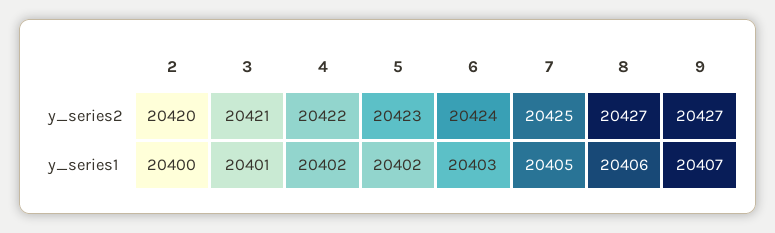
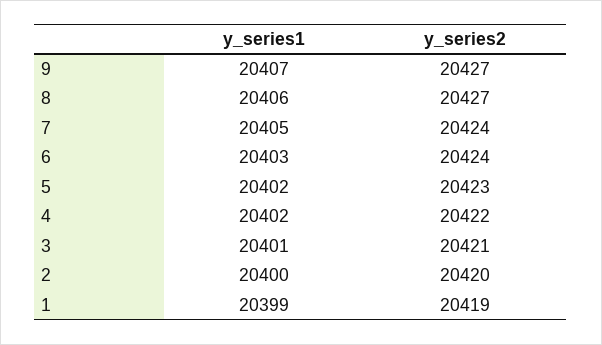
  {
    "2": {
      "y_series2": 20420,
      "y_series1": 20400
    },
    "3": {
      "y_series2": 20421,
      "y_series1": 20401
    },
    "4": {
      "y_series2": 20422,
      "y_series1": 20402
    },
    "5": {
      "y_series2": 20423,
      "y_series1": 20402
    },
    "6": {
      "y_series2": 20424,
      "y_series1": 20403
    },
    "7": {
-     "y_series2": 20425,
+     "y_series2": 20424,
      "y_series1": 20405
    },
    "8": {
      "y_series2": 20427,
      "y_series1": 20406
    },
    "9": {
      "y_series2": 20427,
      "y_series1": 20407
-   }
+   },
+   "1": {
+     "y_series1": 20399,
+     "y_series2": 20419
+   }
  }

